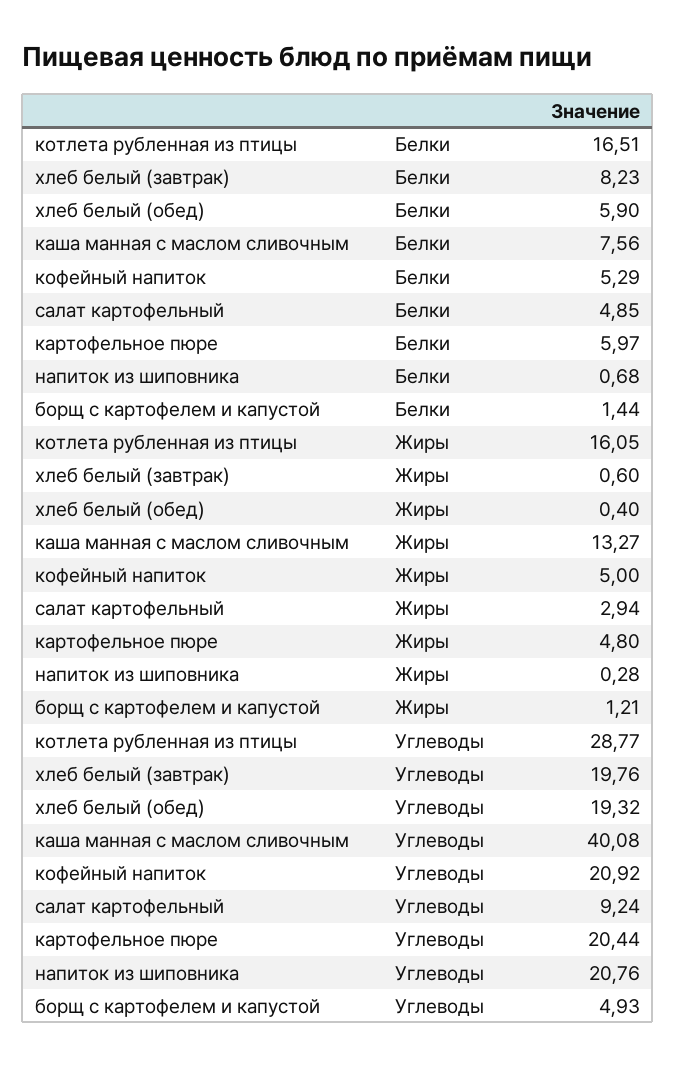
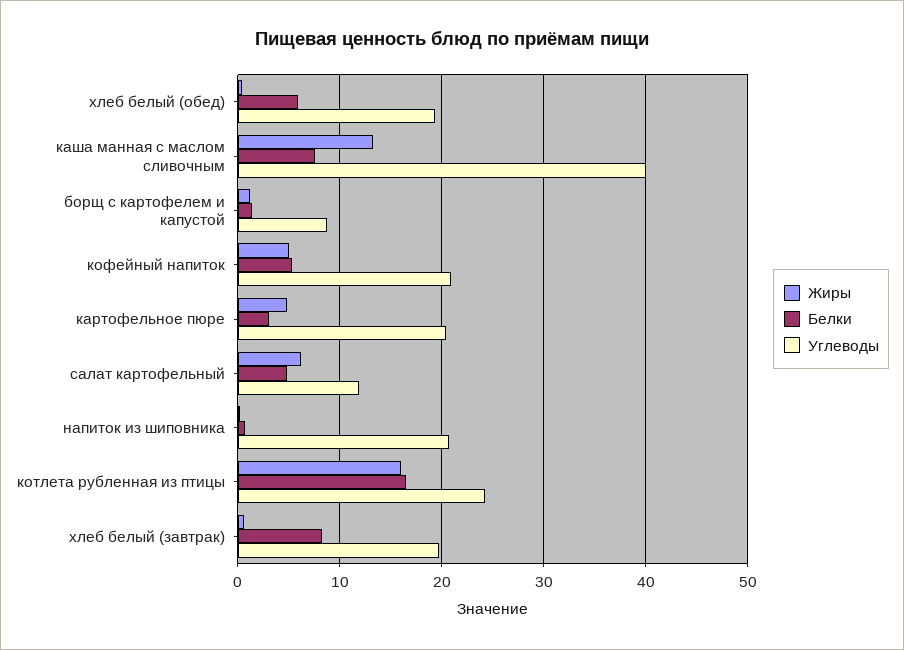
  {
    "Белки": {
      "котлета рубленная из птицы": 16.51,
      "хлеб белый (завтрак)": 8.23,
      "хлеб белый (обед)": 5.9,
      "каша манная с маслом сливочным": 7.56,
      "кофейный напиток": 5.29,
      "салат картофельный": 4.85,
-     "картофельное пюре": 5.97,
+     "картофельное пюре": 3,
      "напиток из шиповника": 0.68,
      "борщ с картофелем и капустой": 1.44
    },
    "Жиры": {
      "котлета рубленная из птицы": 16.05,
      "хлеб белый (завтрак)": 0.6,
      "хлеб белый (обед)": 0.4,
      "каша манная с маслом сливочным": 13.27,
      "кофейный напиток": 5,
-     "салат картофельный": 2.94,
+     "салат картофельный": 6,
      "картофельное пюре": 4.8,
      "напиток из шиповника": 0.28,
      "борщ с картофелем и капустой": 1.21
    },
    "Углеводы": {
-     "котлета рубленная из птицы": 28.77,
+     "котлета рубленная из птицы": 24,
      "хлеб белый (завтрак)": 19.76,
      "хлеб белый (обед)": 19.32,
      "каша манная с маслом сливочным": 40.08,
      "кофейный напиток": 20.92,
-     "салат картофельный": 9.24,
+     "салат картофельный": 12,
      "картофельное пюре": 20.44,
      "напиток из шиповника": 20.76,
-     "борщ с картофелем и капустой": 4.93
+     "борщ с картофелем и капустой": 9
    }
  }

